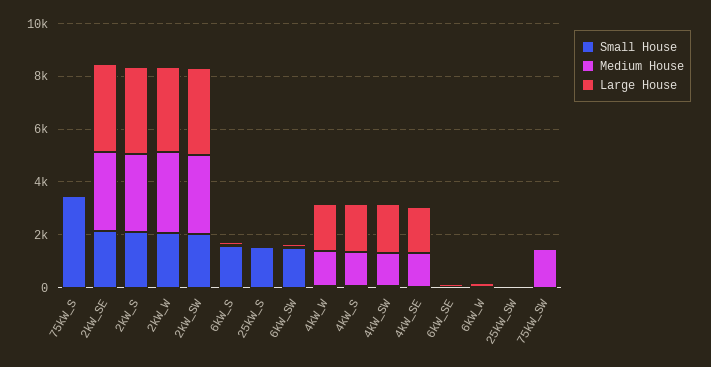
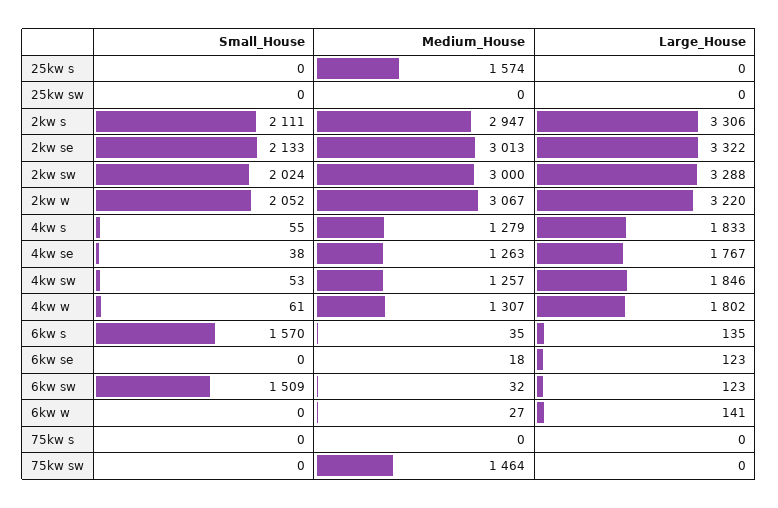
  {
    "Small House": {
-     "75kW_S": 3500,
+     "75kW_S": 0,
      "2kW_SE": 2133,
      "2kW_S": 2111,
      "2kW_W": 2052,
      "2kW_SW": 2024,
      "6kW_S": 1570,
-     "25kW_S": 1500,
+     "25kW_S": 0,
      "6kW_SW": 1509,
      "4kW_W": 61,
      "4kW_S": 55,
      "4kW_SW": 53,
      "4kW_SE": 38,
      "6kW_SE": 0,
      "6kW_W": 0,
      "25kW_SW": 0,
      "75kW_SW": 0
    },
    "Medium House": {
      "75kW_S": 0,
      "2kW_SE": 3013,
      "2kW_S": 2947,
      "2kW_W": 3067,
      "2kW_SW": 3000,
      "6kW_S": 35,
-     "25kW_S": 0,
+     "25kW_S": 1574,
      "6kW_SW": 32,
      "4kW_W": 1307,
      "4kW_S": 1279,
      "4kW_SW": 1257,
      "4kW_SE": 1263,
      "6kW_SE": 18,
      "6kW_W": 27,
      "25kW_SW": 0,
      "75kW_SW": 1464
    },
    "Large House": {
      "75kW_S": 0,
      "2kW_SE": 3322,
      "2kW_S": 3306,
      "2kW_W": 3220,
      "2kW_SW": 3288,
      "6kW_S": 135,
      "25kW_S": 0,
      "6kW_SW": 123,
      "4kW_W": 1802,
      "4kW_S": 1833,
      "4kW_SW": 1846,
      "4kW_SE": 1767,
      "6kW_SE": 123,
      "6kW_W": 141,
      "25kW_SW": 0,
      "75kW_SW": 0
    }
  }

